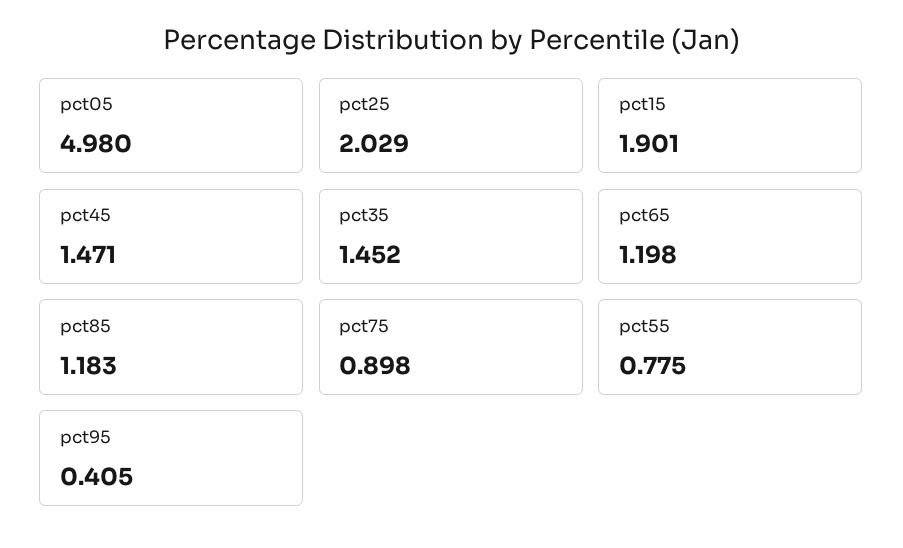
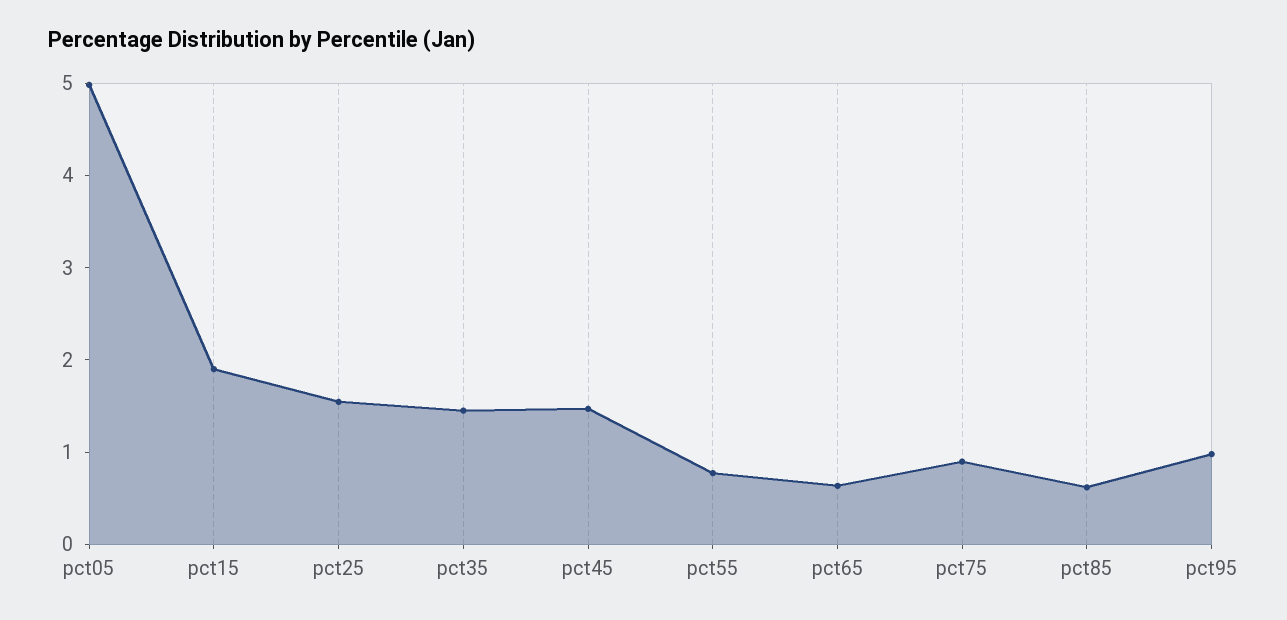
  {
    "pct05": 4.98,
-   "pct25": 2.029,
+   "pct25": 1.6,
    "pct15": 1.901,
    "pct45": 1.471,
    "pct35": 1.452,
-   "pct65": 1.198,
+   "pct65": 0.6,
-   "pct85": 1.183,
+   "pct85": 0.6,
    "pct75": 0.898,
    "pct55": 0.775,
-   "pct95": 0.405
+   "pct95": 1
  }

